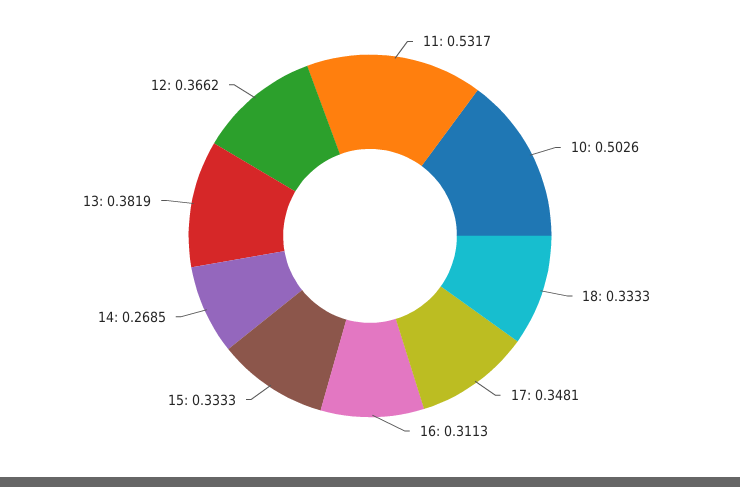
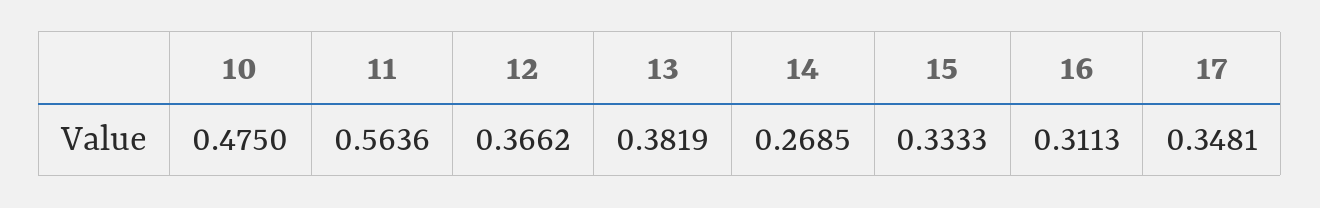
  {
-   "11": 0.5317,
+   "11": 0.5636,
-   "10": 0.5026,
+   "10": 0.475,
-   "18": 0.3333,
    "17": 0.3481,
    "16": 0.3113,
    "15": 0.3333,
    "14": 0.2685,
    "13": 0.3819,
    "12": 0.3662
  }

